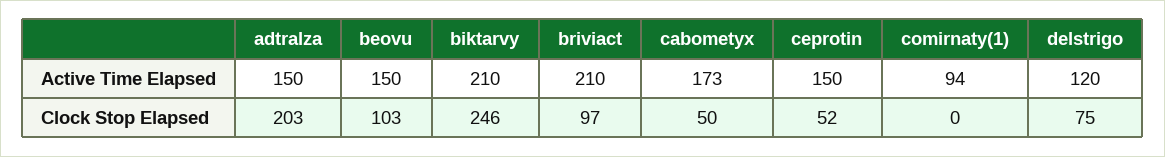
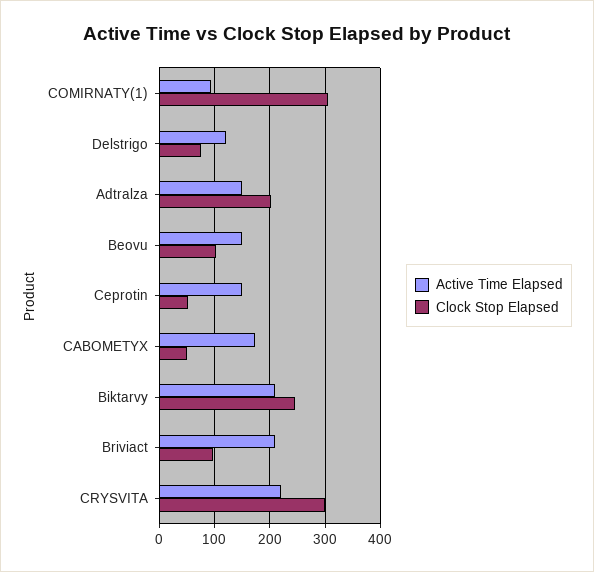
  {
    "Active Time Elapsed": {
      "adtralza": 150,
      "beovu": 150,
      "biktarvy": 210,
      "briviact": 210,
      "cabometyx": 173,
      "ceprotin": 150,
      "comirnaty(1)": 94,
-     "delstrigo": 120
+     "delstrigo": 120,
+     "CRYSVITA": 220
    },
    "Clock Stop Elapsed": {
      "adtralza": 203,
      "beovu": 103,
      "biktarvy": 246,
      "briviact": 97,
      "cabometyx": 50,
      "ceprotin": 52,
-     "comirnaty(1)": 0,
+     "comirnaty(1)": 300,
-     "delstrigo": 75
+     "delstrigo": 75,
+     "CRYSVITA": 300
    }
  }

